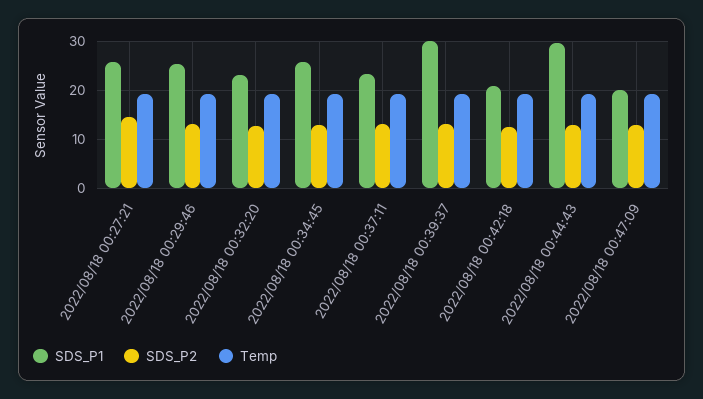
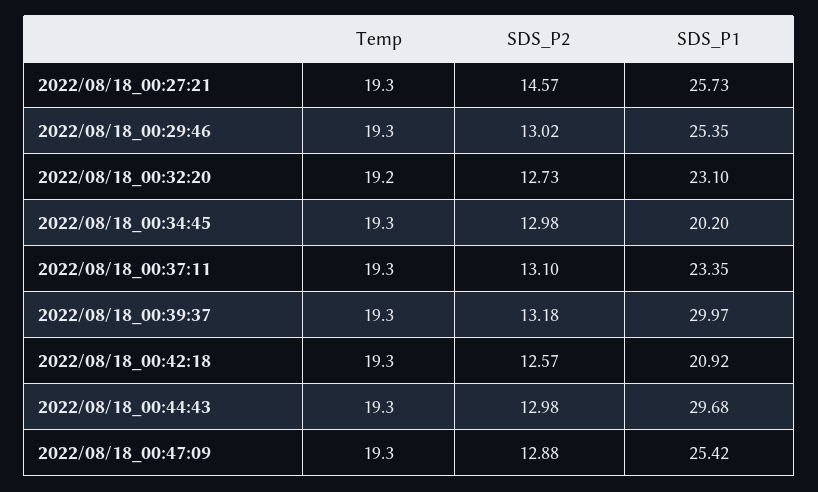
  {
    "SDS_P1": {
      "2022/08/18 00:27:21": 25.73,
      "2022/08/18 00:29:46": 25.35,
      "2022/08/18 00:32:20": 23.1,
-     "2022/08/18 00:34:45": 26,
+     "2022/08/18 00:34:45": 20.2,
      "2022/08/18 00:37:11": 23.35,
      "2022/08/18 00:39:37": 29.97,
      "2022/08/18 00:42:18": 20.92,
      "2022/08/18 00:44:43": 29.68,
-     "2022/08/18 00:47:09": 20
+     "2022/08/18 00:47:09": 25.42
    },
    "SDS_P2": {
      "2022/08/18 00:27:21": 14.57,
      "2022/08/18 00:29:46": 13.02,
      "2022/08/18 00:32:20": 12.73,
      "2022/08/18 00:34:45": 12.98,
      "2022/08/18 00:37:11": 13.1,
      "2022/08/18 00:39:37": 13.18,
      "2022/08/18 00:42:18": 12.57,
      "2022/08/18 00:44:43": 12.98,
      "2022/08/18 00:47:09": 12.88
    },
    "Temp": {
      "2022/08/18 00:27:21": 19.3,
      "2022/08/18 00:29:46": 19.3,
      "2022/08/18 00:32:20": 19.2,
      "2022/08/18 00:34:45": 19.3,
      "2022/08/18 00:37:11": 19.3,
      "2022/08/18 00:39:37": 19.3,
      "2022/08/18 00:42:18": 19.3,
      "2022/08/18 00:44:43": 19.3,
      "2022/08/18 00:47:09": 19.3
    }
  }

